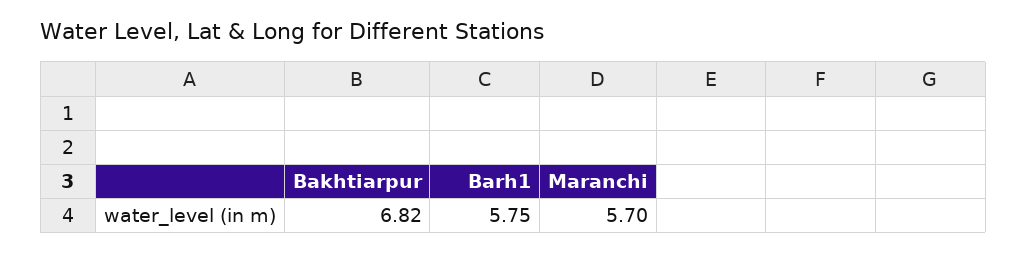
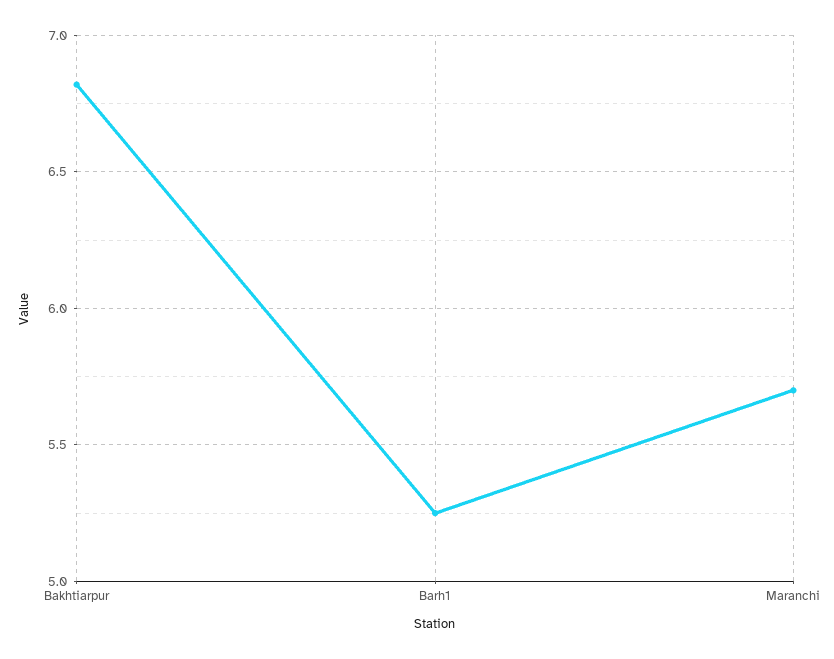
  {
    "Bakhtiarpur": 6.82,
-   "Barh1": 5.75,
+   "Barh1": 5.25,
    "Maranchi": 5.7
  }

